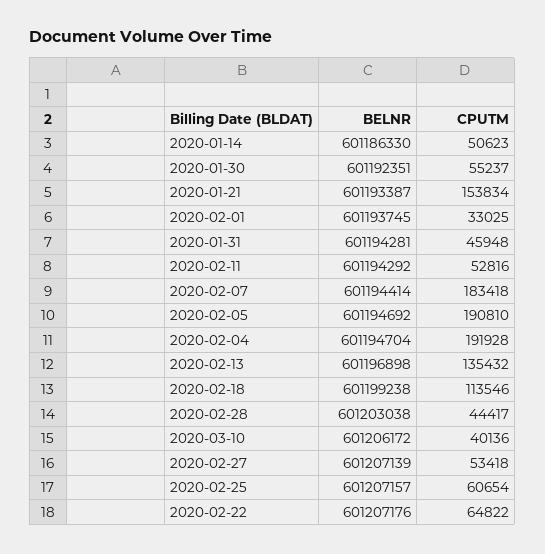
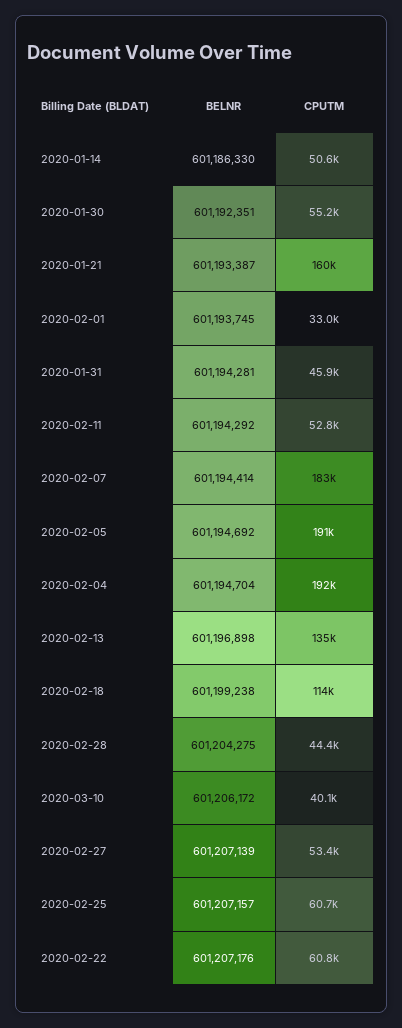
  {
    "BELNR": {
      "2020-01-14": 601186330,
      "2020-01-30": 601192351,
      "2020-01-21": 601193387,
      "2020-02-01": 601193745,
      "2020-01-31": 601194281,
      "2020-02-11": 601194292,
      "2020-02-07": 601194414,
      "2020-02-05": 601194692,
      "2020-02-04": 601194704,
      "2020-02-13": 601196898,
      "2020-02-18": 601199238,
-     "2020-02-28": 601203038,
+     "2020-02-28": 601204275,
      "2020-03-10": 601206172,
      "2020-02-27": 601207139,
      "2020-02-25": 601207157,
      "2020-02-22": 601207176
    },
    "CPUTM": {
      "2020-01-14": 50623,
      "2020-01-30": 55237,
-     "2020-01-21": 153834,
+     "2020-01-21": 160000,
      "2020-02-01": 33025,
      "2020-01-31": 45948,
      "2020-02-11": 52816,
      "2020-02-07": 183418,
      "2020-02-05": 190810,
      "2020-02-04": 191928,
      "2020-02-13": 135432,
      "2020-02-18": 113546,
      "2020-02-28": 44417,
      "2020-03-10": 40136,
      "2020-02-27": 53418,
      "2020-02-25": 60654,
-     "2020-02-22": 64822
+     "2020-02-22": 60800
    }
  }

